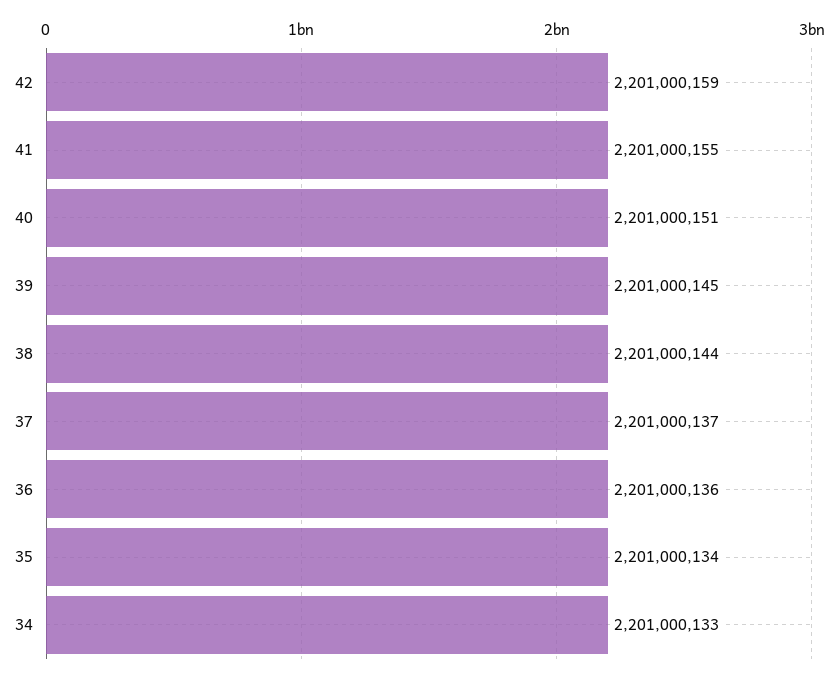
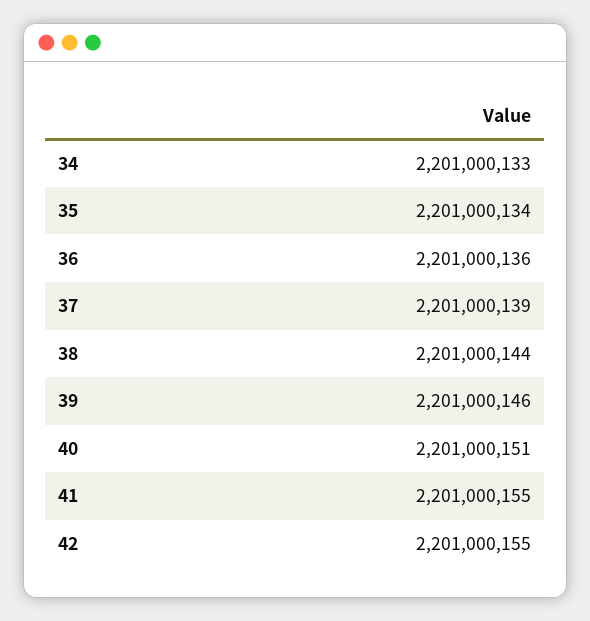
  {
-   "42": 2201000159,
+   "42": 2201000155,
    "41": 2201000155,
    "40": 2201000151,
-   "39": 2201000145,
+   "39": 2201000146,
    "38": 2201000144,
-   "37": 2201000137,
+   "37": 2201000139,
    "36": 2201000136,
    "35": 2201000134,
    "34": 2201000133
  }

